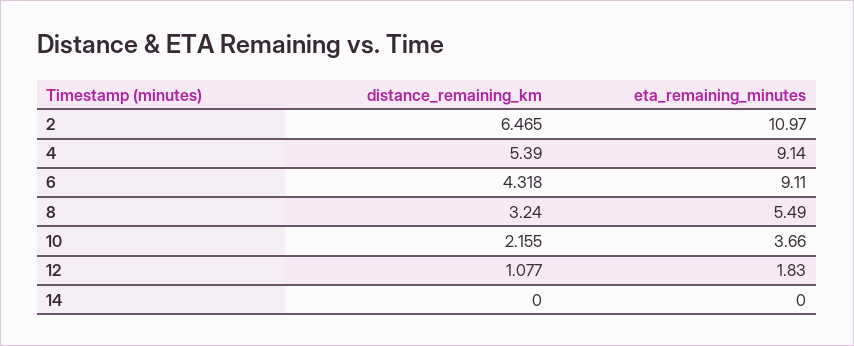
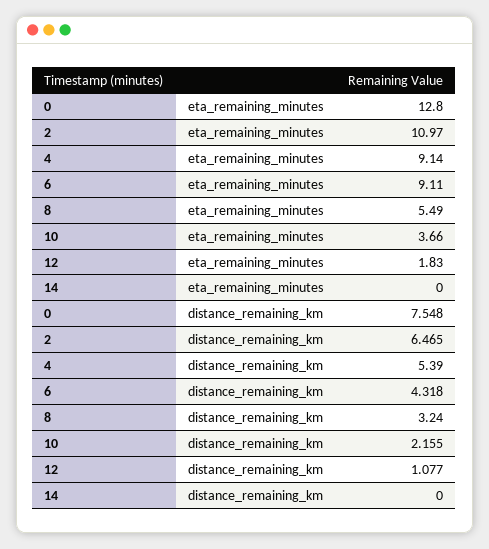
  {
    "distance_remaining_km": {
      "2": 6.465,
      "4": 5.39,
      "6": 4.318,
      "8": 3.24,
      "10": 2.155,
      "12": 1.077,
-     "14": 0
+     "14": 0,
+     "0": 7.548
    },
    "eta_remaining_minutes": {
      "2": 10.97,
      "4": 9.14,
      "6": 9.11,
      "8": 5.49,
      "10": 3.66,
      "12": 1.83,
-     "14": 0
+     "14": 0,
+     "0": 12.8
    }
  }

